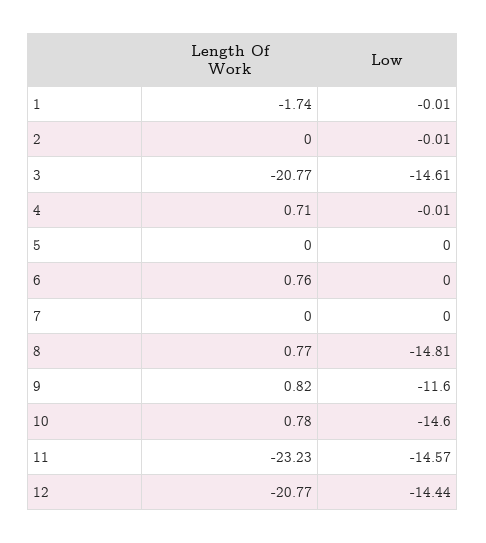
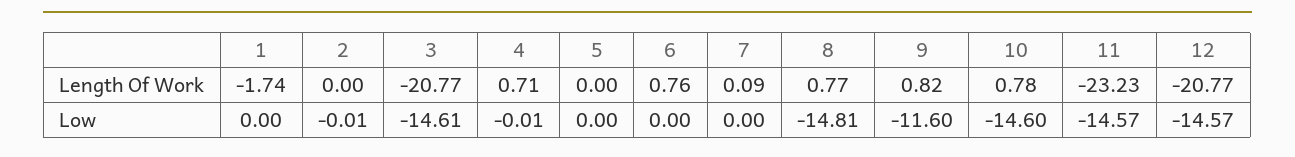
  {
    "Length Of Work": {
      "1": -1.74,
      "2": 0,
      "3": -20.77,
      "4": 0.71,
      "5": 0,
      "6": 0.76,
-     "7": 0,
+     "7": 0.09,
      "8": 0.77,
      "9": 0.82,
      "10": 0.78,
      "11": -23.23,
      "12": -20.77
    },
    "Low": {
-     "1": -0.01,
+     "1": 0,
      "2": -0.01,
      "3": -14.61,
      "4": -0.01,
      "5": 0,
      "6": 0,
      "7": 0,
      "8": -14.81,
      "9": -11.6,
      "10": -14.6,
      "11": -14.57,
-     "12": -14.44
+     "12": -14.57
    }
  }

